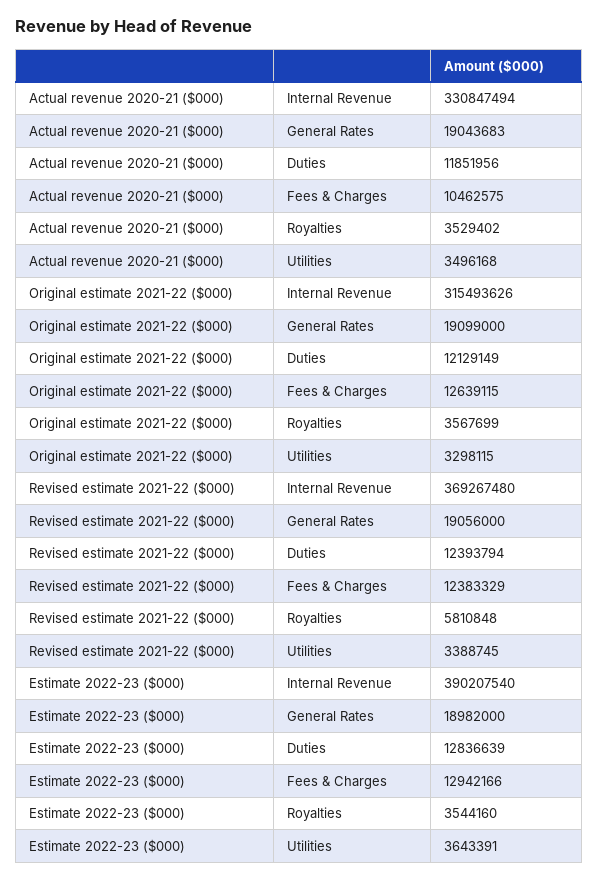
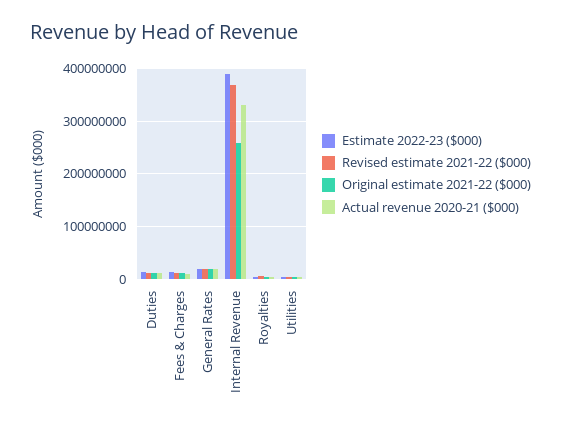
  {
    "Actual revenue 2020-21 ($000)": {
      "Internal Revenue": 330847494,
      "General Rates": 19043683,
      "Duties": 11851956,
      "Fees & Charges": 10462575,
      "Royalties": 3529402,
      "Utilities": 3496168
    },
    "Original estimate 2021-22 ($000)": {
-     "Internal Revenue": 315493626,
+     "Internal Revenue": 260000000,
      "General Rates": 19099000,
      "Duties": 12129149,
      "Fees & Charges": 12639115,
      "Royalties": 3567699,
      "Utilities": 3298115
    },
    "Revised estimate 2021-22 ($000)": {
      "Internal Revenue": 369267480,
      "General Rates": 19056000,
      "Duties": 12393794,
      "Fees & Charges": 12383329,
      "Royalties": 5810848,
      "Utilities": 3388745
    },
    "Estimate 2022-23 ($000)": {
      "Internal Revenue": 390207540,
      "General Rates": 18982000,
      "Duties": 12836639,
      "Fees & Charges": 12942166,
      "Royalties": 3544160,
      "Utilities": 3643391
    }
  }

